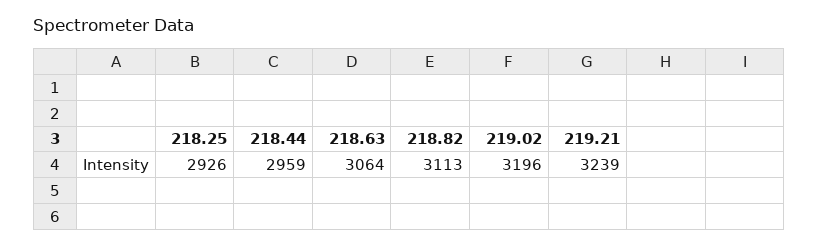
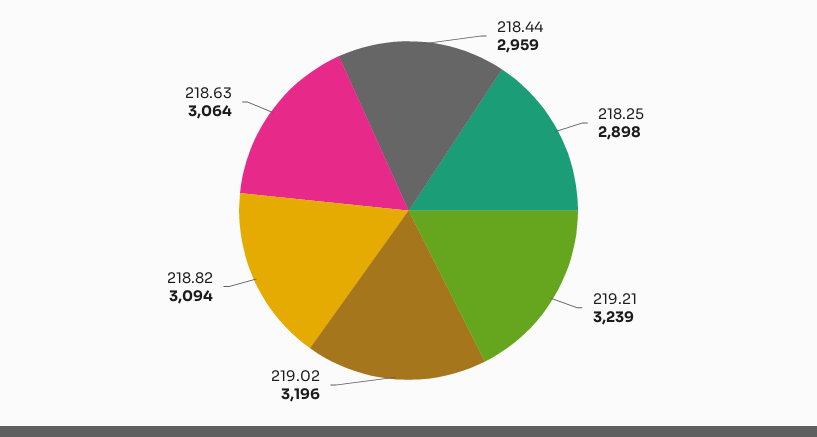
  {
-   "218.25": 2926,
+   "218.25": 2898,
    "218.44": 2959,
    "218.63": 3064,
-   "218.82": 3113,
+   "218.82": 3094,
    "219.02": 3196,
    "219.21": 3239
  }

